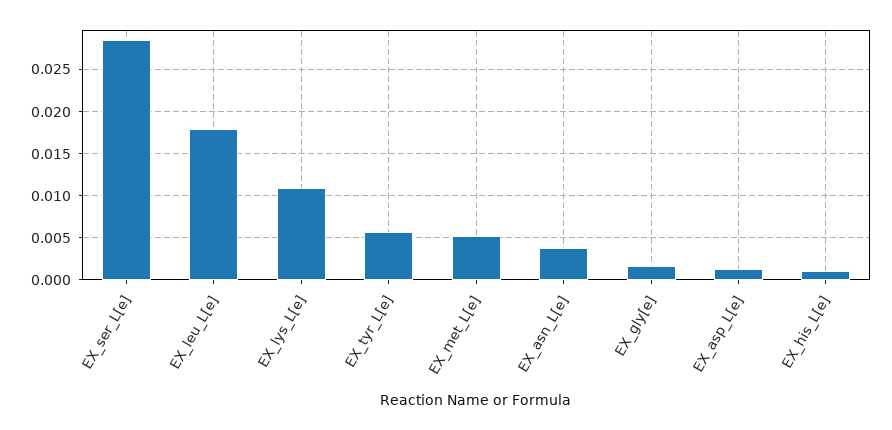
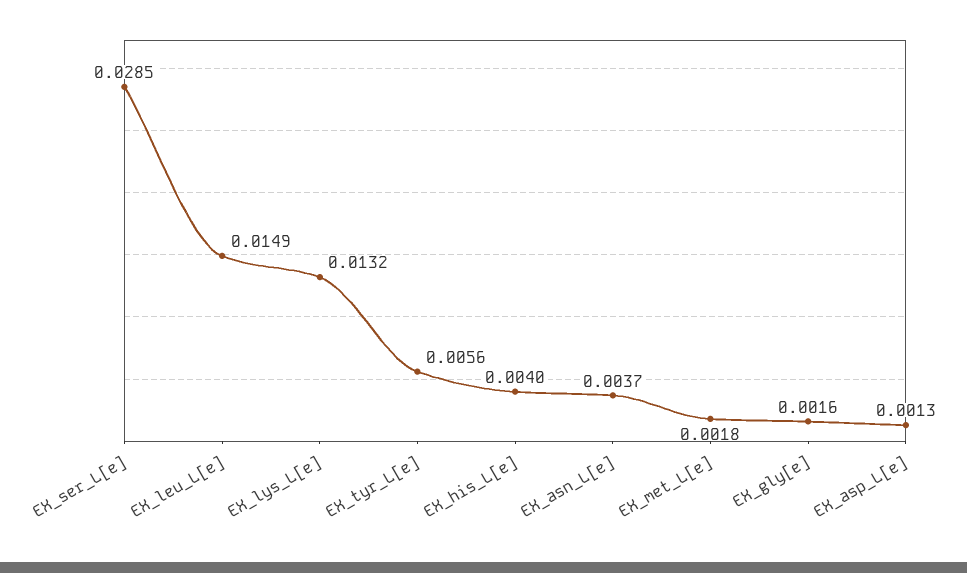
  {
    "EX_ser_L[e]": 0.0285,
-   "EX_leu_L[e]": 0.018,
+   "EX_leu_L[e]": 0.0149,
-   "EX_lys_L[e]": 0.011,
+   "EX_lys_L[e]": 0.0132,
    "EX_tyr_L[e]": 0.0056,
-   "EX_met_L[e]": 0.005,
+   "EX_met_L[e]": 0.0018,
    "EX_asn_L[e]": 0.0037,
    "EX_gly[e]": 0.0016,
    "EX_asp_L[e]": 0.0013,
-   "EX_his_L[e]": 0.001
+   "EX_his_L[e]": 0.004
  }

